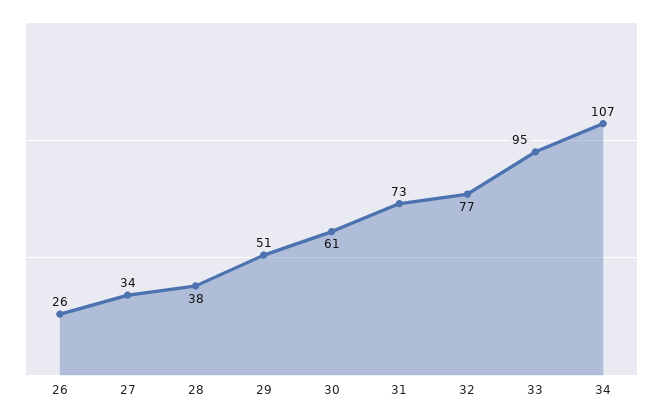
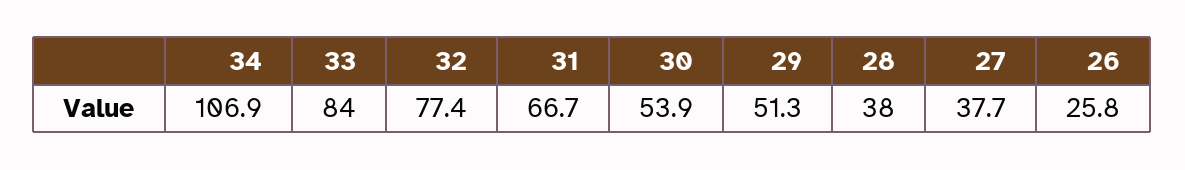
  {
    "26": 25.8,
-   "27": 34,
+   "27": 37.7,
    "28": 38,
    "29": 51.3,
-   "30": 61,
+   "30": 53.9,
-   "31": 73,
+   "31": 66.7,
    "32": 77.4,
-   "33": 95,
+   "33": 84,
    "34": 106.9
  }

